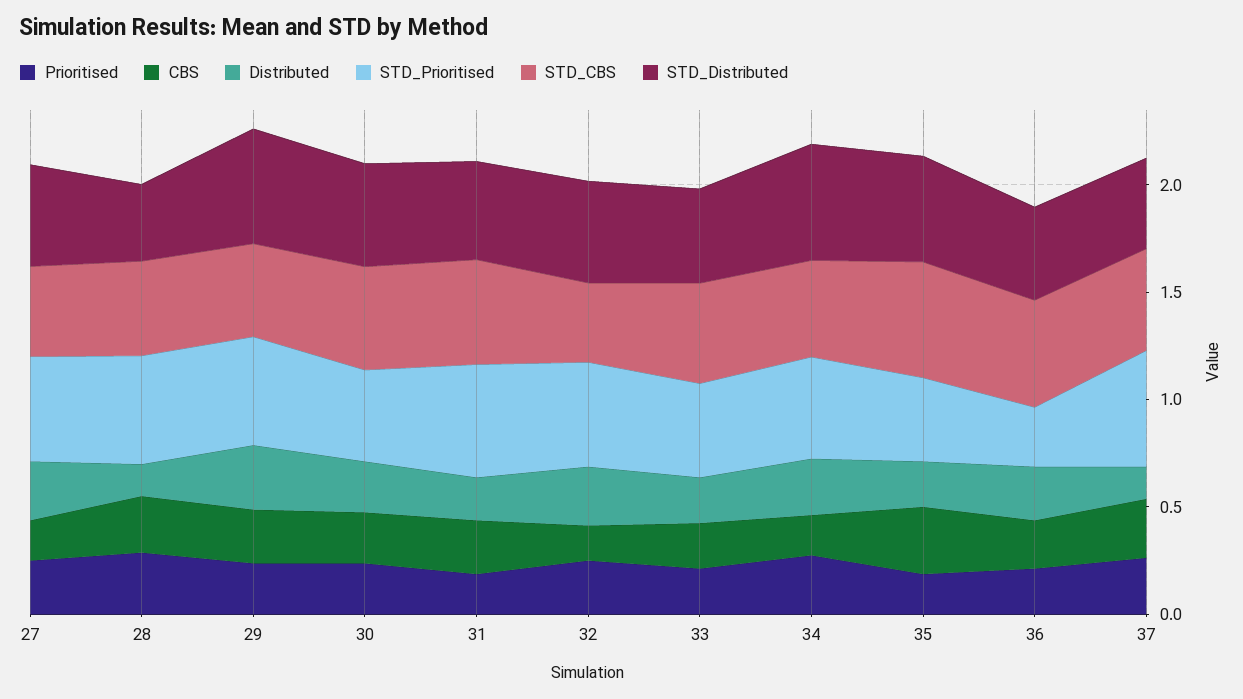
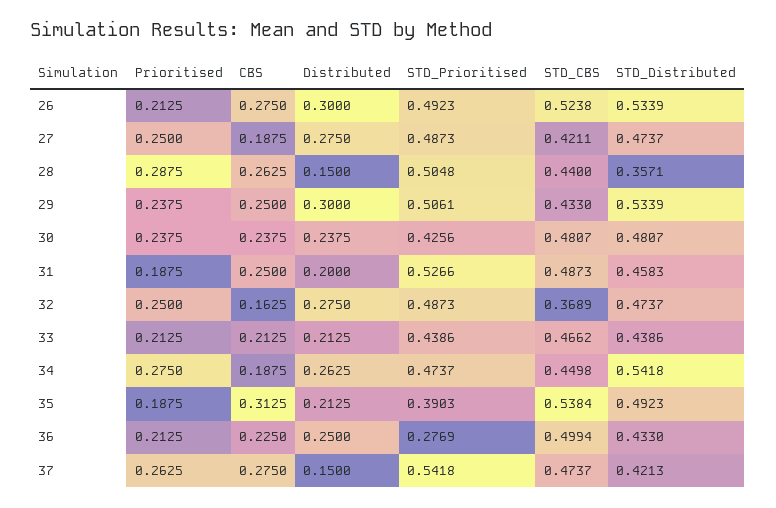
  {
    "Prioritised": {
      "27": 0.25,
      "28": 0.2875,
      "29": 0.2375,
      "30": 0.2375,
      "31": 0.1875,
      "32": 0.25,
      "33": 0.2125,
      "34": 0.275,
      "35": 0.1875,
      "36": 0.2125,
-     "37": 0.2625
+     "37": 0.2625,
+     "26": 0.2125
    },
    "CBS": {
      "27": 0.1875,
      "28": 0.2625,
      "29": 0.25,
      "30": 0.2375,
      "31": 0.25,
      "32": 0.1625,
      "33": 0.2125,
      "34": 0.1875,
      "35": 0.3125,
      "36": 0.225,
-     "37": 0.275
+     "37": 0.275,
+     "26": 0.275
    },
    "Distributed": {
      "27": 0.275,
      "28": 0.15,
      "29": 0.3,
      "30": 0.2375,
      "31": 0.2,
      "32": 0.275,
      "33": 0.2125,
      "34": 0.2625,
      "35": 0.2125,
      "36": 0.25,
-     "37": 0.15
+     "37": 0.15,
+     "26": 0.3
    },
    "STD_Prioritised": {
      "27": 0.4873,
      "28": 0.5048,
      "29": 0.5061,
      "30": 0.4256,
      "31": 0.5266,
      "32": 0.4873,
      "33": 0.4386,
      "34": 0.4737,
      "35": 0.3903,
      "36": 0.2769,
-     "37": 0.5418
+     "37": 0.5418,
+     "26": 0.4923
    },
    "STD_CBS": {
      "27": 0.4211,
      "28": 0.44,
      "29": 0.433,
      "30": 0.4807,
      "31": 0.4873,
      "32": 0.3689,
      "33": 0.4662,
      "34": 0.4498,
      "35": 0.5384,
      "36": 0.4994,
-     "37": 0.4737
+     "37": 0.4737,
+     "26": 0.5238
    },
    "STD_Distributed": {
      "27": 0.4737,
      "28": 0.3571,
      "29": 0.5339,
      "30": 0.4807,
      "31": 0.4583,
      "32": 0.4737,
      "33": 0.4386,
      "34": 0.5418,
      "35": 0.4923,
      "36": 0.433,
-     "37": 0.4213
+     "37": 0.4213,
+     "26": 0.5339
    }
  }

